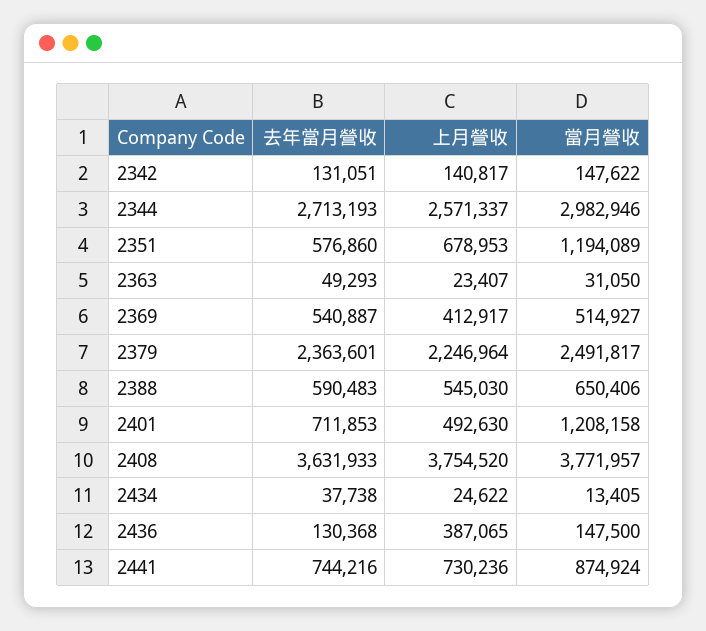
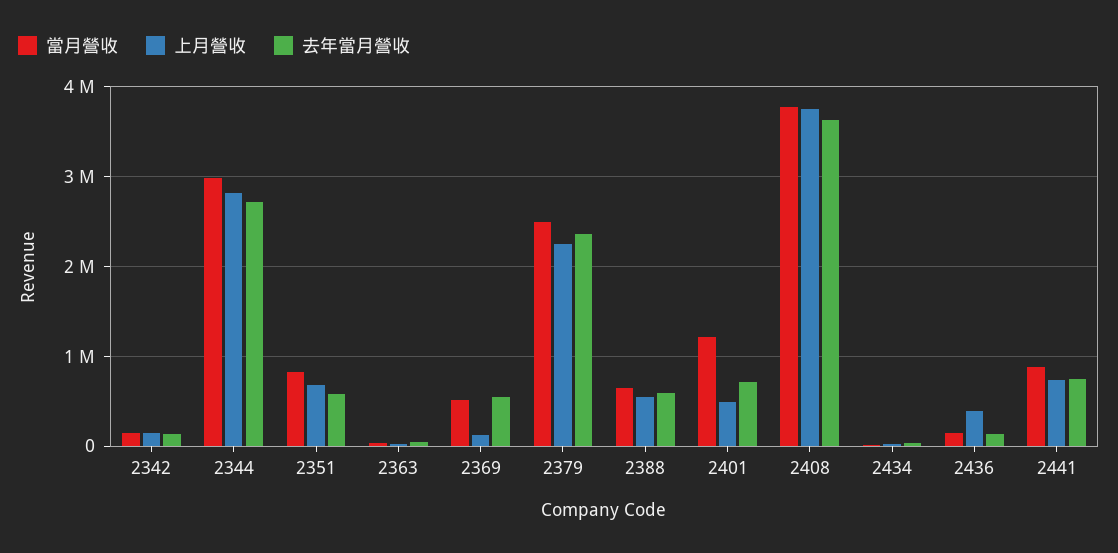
  {
    "去年當月營收": {
      "2342": 131051,
      "2344": 2713193,
      "2351": 576860,
      "2363": 49293,
      "2369": 540887,
      "2379": 2363601,
      "2388": 590483,
      "2401": 711853,
      "2408": 3631933,
      "2434": 37738,
      "2436": 130368,
      "2441": 744216
    },
    "上月營收": {
      "2342": 140817,
-     "2344": 2571337,
+     "2344": 2800000,
      "2351": 678953,
      "2363": 23407,
-     "2369": 412917,
+     "2369": 100000,
      "2379": 2246964,
      "2388": 545030,
      "2401": 492630,
      "2408": 3754520,
      "2434": 24622,
      "2436": 387065,
      "2441": 730236
    },
    "當月營收": {
      "2342": 147622,
      "2344": 2982946,
-     "2351": 1194089,
+     "2351": 800000,
      "2363": 31050,
      "2369": 514927,
      "2379": 2491817,
      "2388": 650406,
      "2401": 1208158,
      "2408": 3771957,
      "2434": 13405,
      "2436": 147500,
      "2441": 874924
    }
  }

